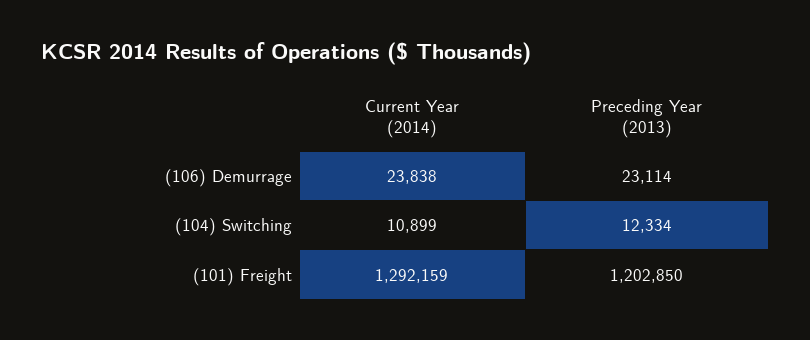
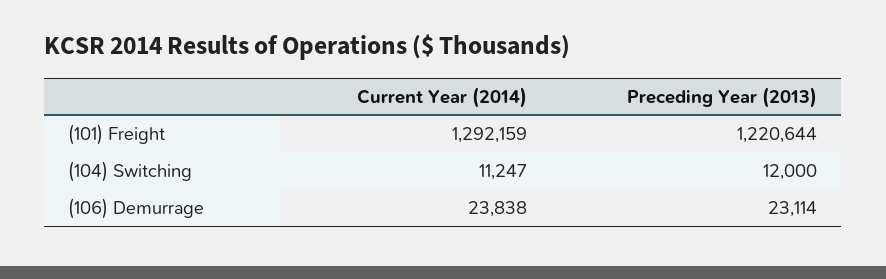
  {
    "Current Year (2014)": {
      "(106) Demurrage": 23838,
-     "(104) Switching": 10899,
+     "(104) Switching": 11247,
      "(101) Freight": 1292159
    },
    "Preceding Year (2013)": {
      "(106) Demurrage": 23114,
-     "(104) Switching": 12334,
+     "(104) Switching": 12000,
-     "(101) Freight": 1202850
+     "(101) Freight": 1220644
    }
  }

